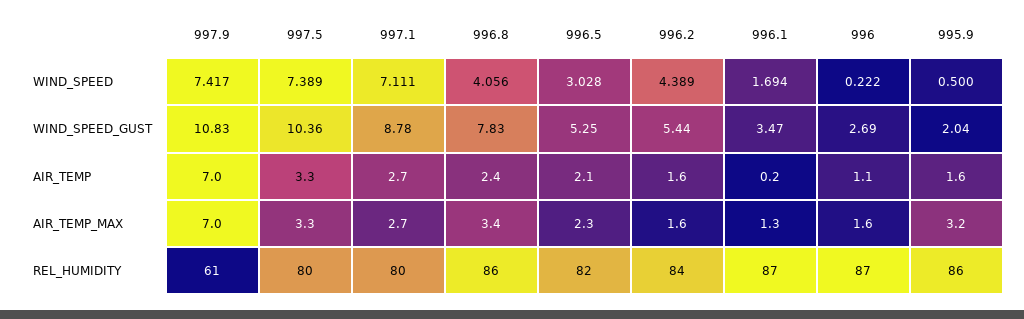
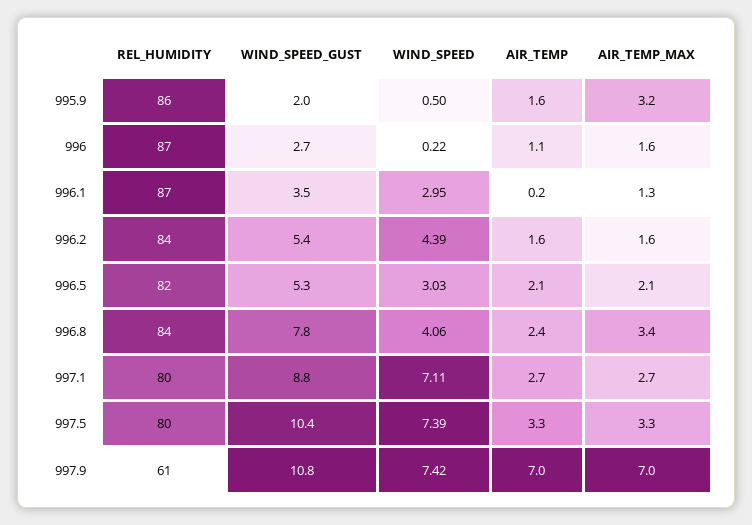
  {
    "997.9": {
      "WIND_SPEED": 7.417,
      "WIND_SPEED_GUST": 10.83,
      "AIR_TEMP": 7,
      "AIR_TEMP_MAX": 7,
      "REL_HUMIDITY": 61
    },
    "997.5": {
      "WIND_SPEED": 7.389,
      "WIND_SPEED_GUST": 10.36,
      "AIR_TEMP": 3.3,
      "AIR_TEMP_MAX": 3.3,
      "REL_HUMIDITY": 80
    },
    "997.1": {
      "WIND_SPEED": 7.111,
      "WIND_SPEED_GUST": 8.78,
      "AIR_TEMP": 2.7,
      "AIR_TEMP_MAX": 2.7,
      "REL_HUMIDITY": 80
    },
    "996.8": {
      "WIND_SPEED": 4.056,
      "WIND_SPEED_GUST": 7.83,
      "AIR_TEMP": 2.4,
      "AIR_TEMP_MAX": 3.4,
-     "REL_HUMIDITY": 86
+     "REL_HUMIDITY": 84
    },
    "996.5": {
      "WIND_SPEED": 3.028,
      "WIND_SPEED_GUST": 5.25,
      "AIR_TEMP": 2.1,
-     "AIR_TEMP_MAX": 2.3,
+     "AIR_TEMP_MAX": 2.1,
      "REL_HUMIDITY": 82
    },
    "996.2": {
      "WIND_SPEED": 4.389,
      "WIND_SPEED_GUST": 5.44,
      "AIR_TEMP": 1.6,
      "AIR_TEMP_MAX": 1.6,
      "REL_HUMIDITY": 84
    },
    "996.1": {
-     "WIND_SPEED": 1.694,
+     "WIND_SPEED": 2.95,
      "WIND_SPEED_GUST": 3.47,
      "AIR_TEMP": 0.2,
      "AIR_TEMP_MAX": 1.3,
      "REL_HUMIDITY": 87
    },
    "996": {
      "WIND_SPEED": 0.222,
      "WIND_SPEED_GUST": 2.69,
      "AIR_TEMP": 1.1,
      "AIR_TEMP_MAX": 1.6,
      "REL_HUMIDITY": 87
    },
    "995.9": {
      "WIND_SPEED": 0.5,
      "WIND_SPEED_GUST": 2.04,
      "AIR_TEMP": 1.6,
      "AIR_TEMP_MAX": 3.2,
      "REL_HUMIDITY": 86
    }
  }

